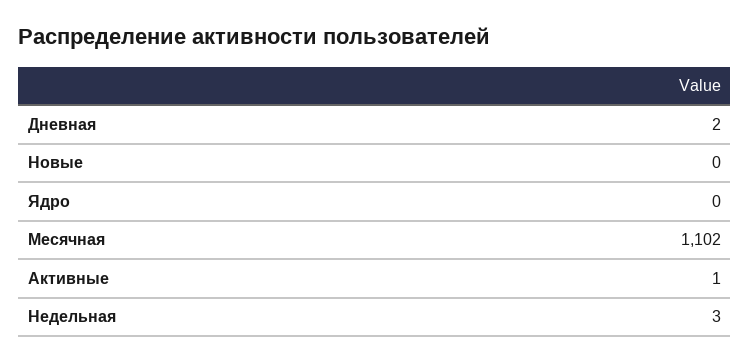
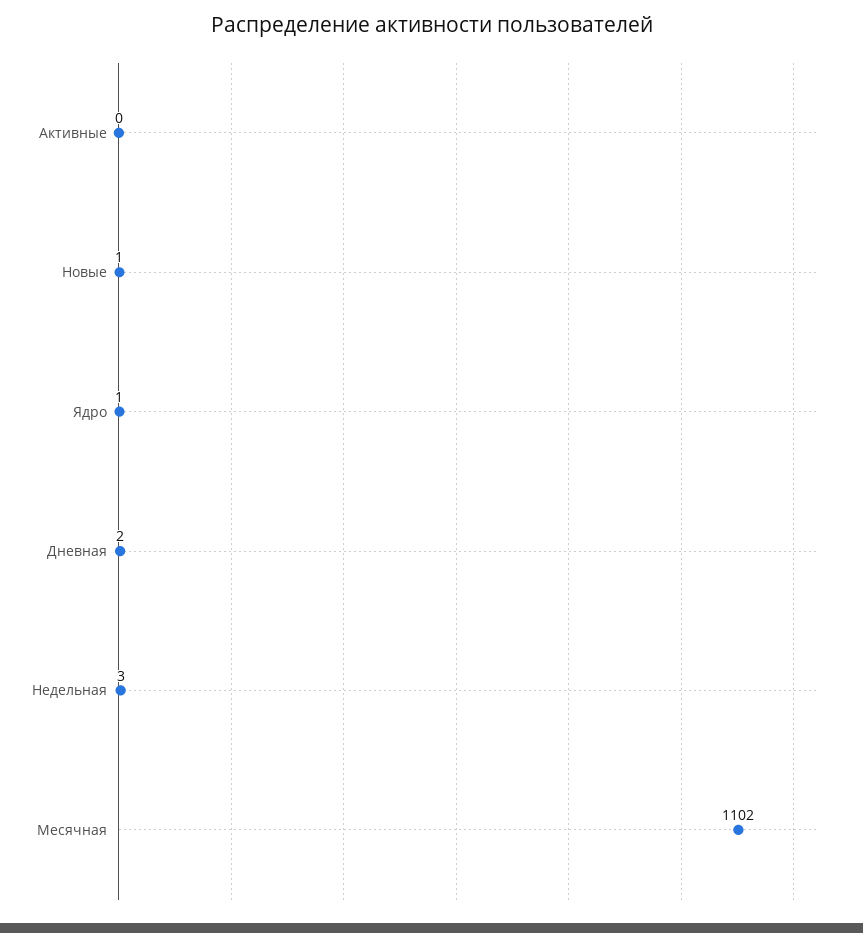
  {
    "Дневная": 2,
-   "Новые": 0,
+   "Новые": 1,
-   "Ядро": 0,
+   "Ядро": 1,
    "Месячная": 1102,
-   "Активные": 1,
+   "Активные": 0,
    "Недельная": 3
  }

